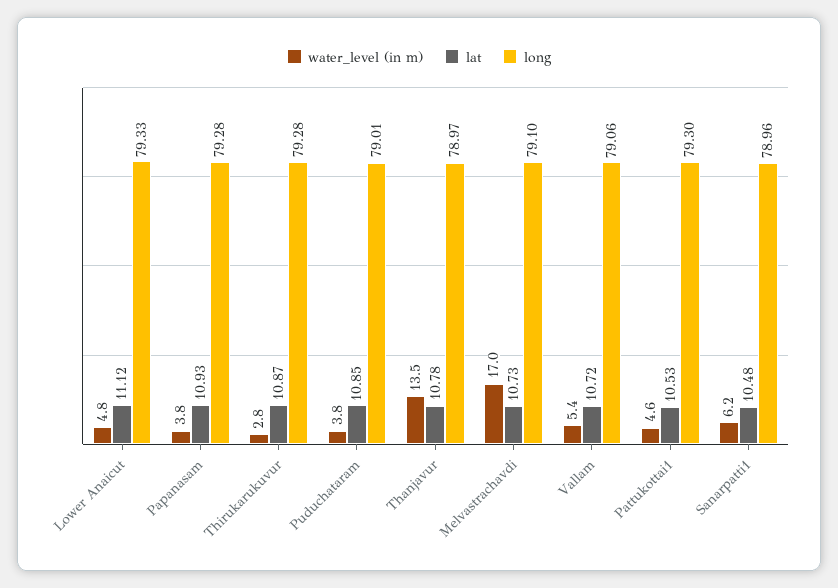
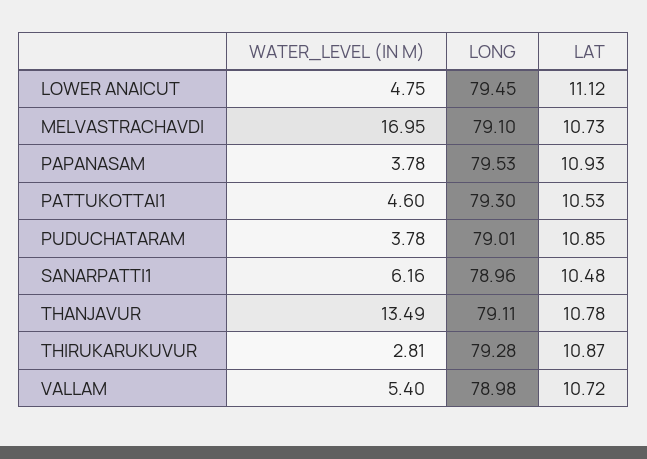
  {
    "water_level (in m)": {
      "Lower Anaicut": 4.75,
      "Papanasam": 3.78,
      "Thirukarukuvur": 2.81,
      "Puduchataram": 3.78,
      "Thanjavur": 13.49,
      "Melvastrachavdi": 16.95,
      "Vallam": 5.4,
      "Pattukottai1": 4.6,
      "Sanarpatti1": 6.16
    },
    "lat": {
      "Lower Anaicut": 11.12,
      "Papanasam": 10.93,
      "Thirukarukuvur": 10.87,
      "Puduchataram": 10.85,
      "Thanjavur": 10.78,
      "Melvastrachavdi": 10.73,
      "Vallam": 10.72,
      "Pattukottai1": 10.53,
      "Sanarpatti1": 10.48
    },
    "long": {
-     "Lower Anaicut": 79.33,
+     "Lower Anaicut": 79.45,
-     "Papanasam": 79.28,
+     "Papanasam": 79.53,
      "Thirukarukuvur": 79.28,
      "Puduchataram": 79.01,
-     "Thanjavur": 78.97,
+     "Thanjavur": 79.11,
      "Melvastrachavdi": 79.1,
-     "Vallam": 79.06,
+     "Vallam": 78.98,
      "Pattukottai1": 79.3,
      "Sanarpatti1": 78.96
    }
  }

